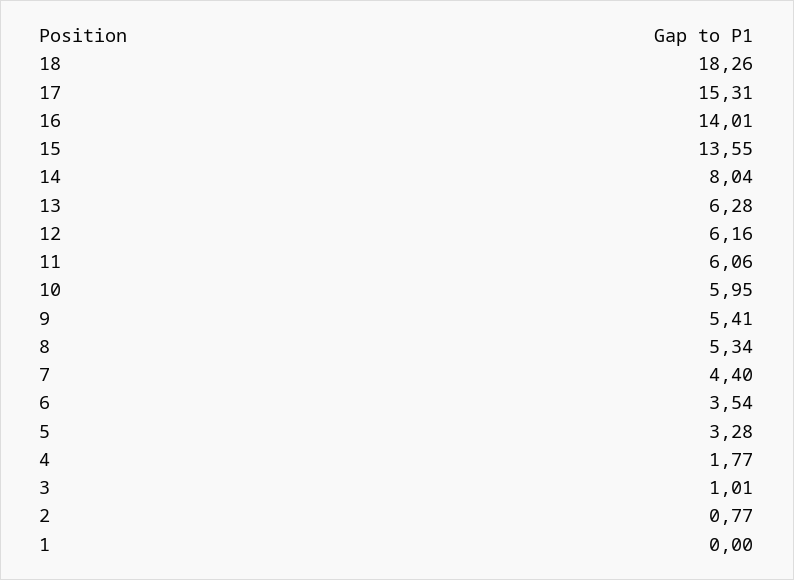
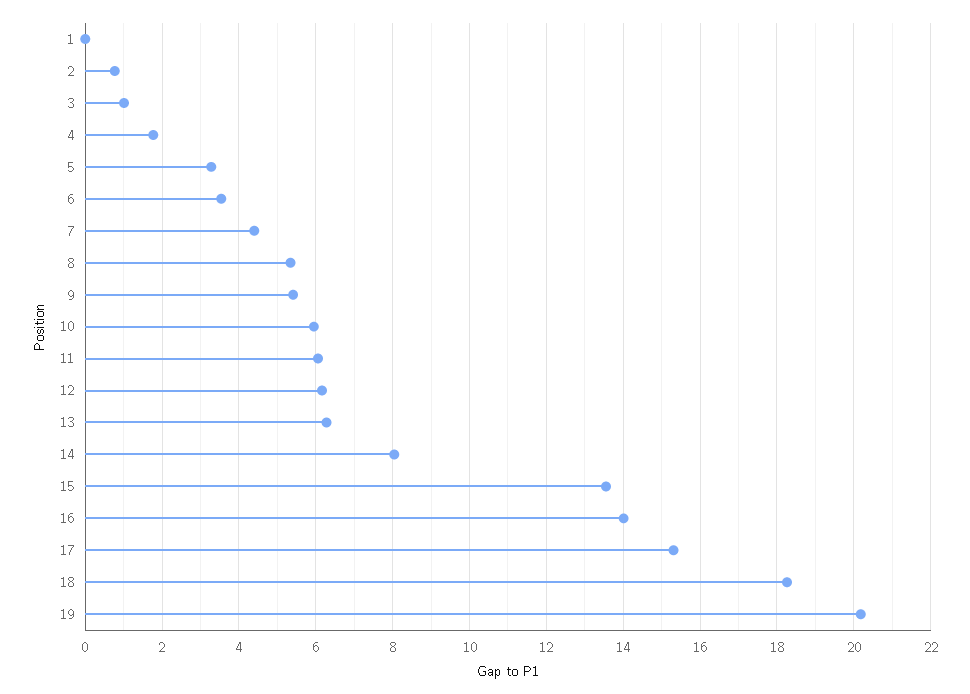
  {
    "18": 18.26,
    "17": 15.31,
    "16": 14.01,
    "15": 13.55,
    "14": 8.04,
    "13": 6.28,
    "12": 6.16,
    "11": 6.06,
    "10": 5.95,
    "9": 5.41,
    "8": 5.34,
    "7": 4.4,
    "6": 3.54,
    "5": 3.28,
    "4": 1.77,
    "3": 1.01,
    "2": 0.77,
-   "1": 0
+   "1": 0,
+   "19": 20.2
  }

